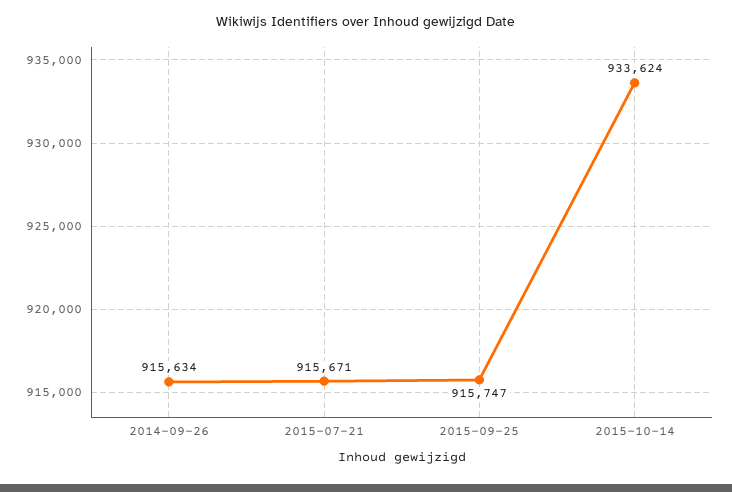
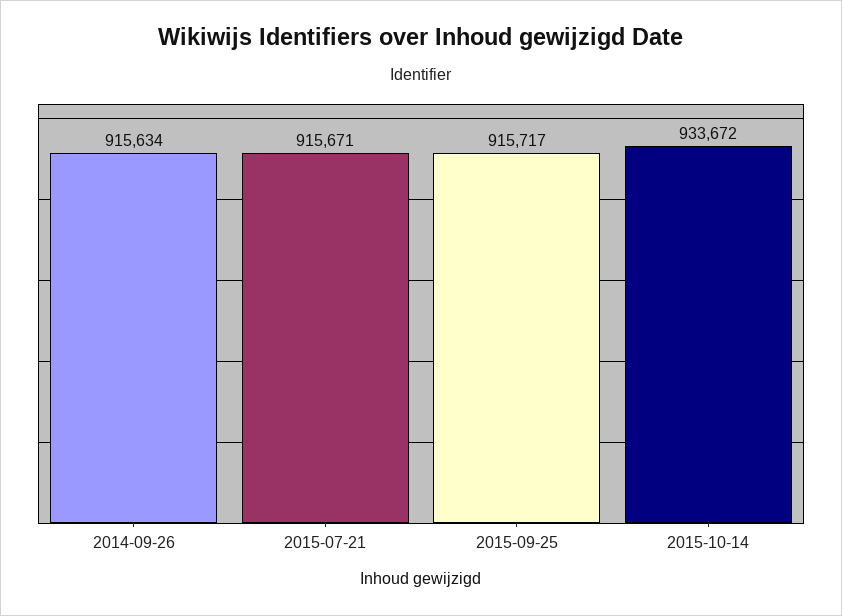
  {
    "2014-09-26": 915634,
    "2015-07-21": 915671,
-   "2015-09-25": 915747,
+   "2015-09-25": 915717,
-   "2015-10-14": 933624
+   "2015-10-14": 933672
  }

